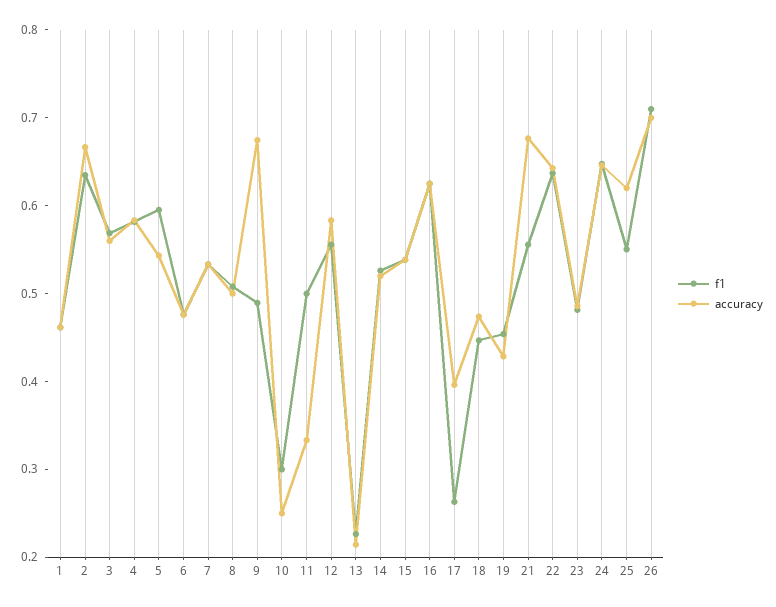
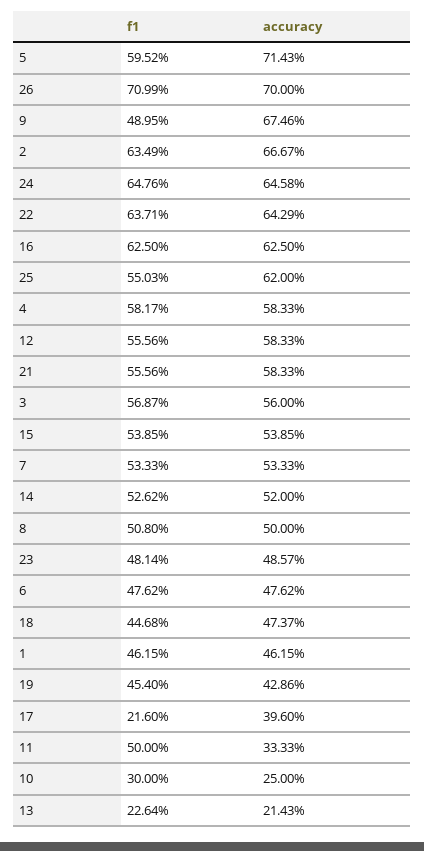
  {
    "f1": {
      "1": 0.4615,
      "2": 0.6349,
      "3": 0.5687,
      "4": 0.5817,
      "5": 0.5952,
      "6": 0.4762,
      "7": 0.5333,
      "8": 0.508,
      "9": 0.4895,
      "10": 0.3,
      "11": 0.5,
      "12": 0.5556,
      "13": 0.2264,
      "14": 0.5262,
      "15": 0.5385,
      "16": 0.625,
-     "17": 0.26,
+     "17": 0.216,
      "18": 0.4468,
      "19": 0.454,
      "21": 0.5556,
      "22": 0.6371,
      "23": 0.4814,
      "24": 0.6476,
      "25": 0.5503,
      "26": 0.7099
    },
    "accuracy": {
      "1": 0.4615,
      "2": 0.6667,
      "3": 0.56,
      "4": 0.5833,
-     "5": 0.54,
+     "5": 0.7143,
      "6": 0.4762,
      "7": 0.5333,
      "8": 0.5,
      "9": 0.6746,
      "10": 0.25,
      "11": 0.3333,
      "12": 0.5833,
      "13": 0.2143,
      "14": 0.52,
      "15": 0.5385,
      "16": 0.625,
      "17": 0.396,
      "18": 0.4737,
      "19": 0.4286,
-     "21": 0.68,
+     "21": 0.5833,
      "22": 0.6429,
      "23": 0.4857,
      "24": 0.6458,
      "25": 0.62,
      "26": 0.7
    }
  }

